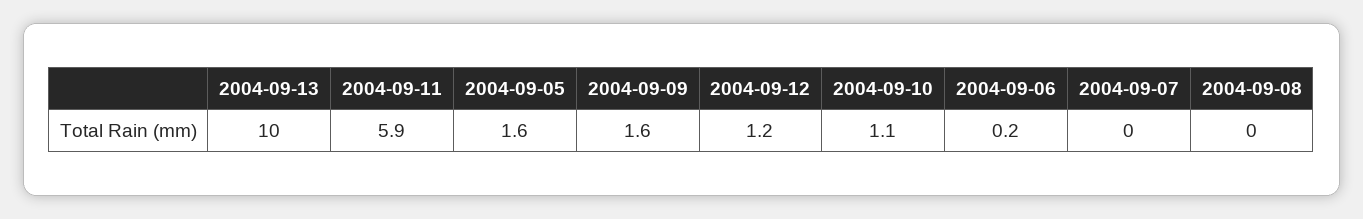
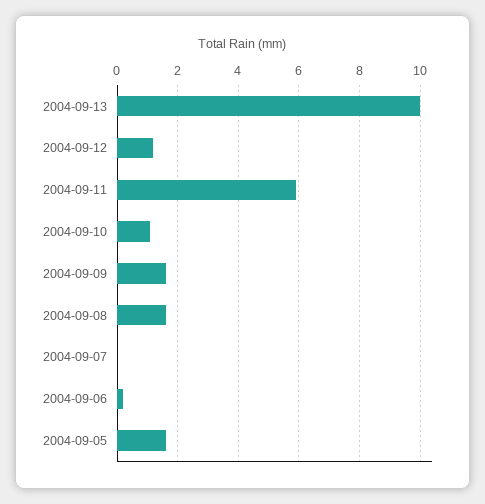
  {
    "2004-09-13": 10,
    "2004-09-11": 5.9,
    "2004-09-05": 1.6,
    "2004-09-09": 1.6,
    "2004-09-12": 1.2,
    "2004-09-10": 1.1,
    "2004-09-06": 0.2,
    "2004-09-07": 0,
-   "2004-09-08": 0
+   "2004-09-08": 1.5
  }

